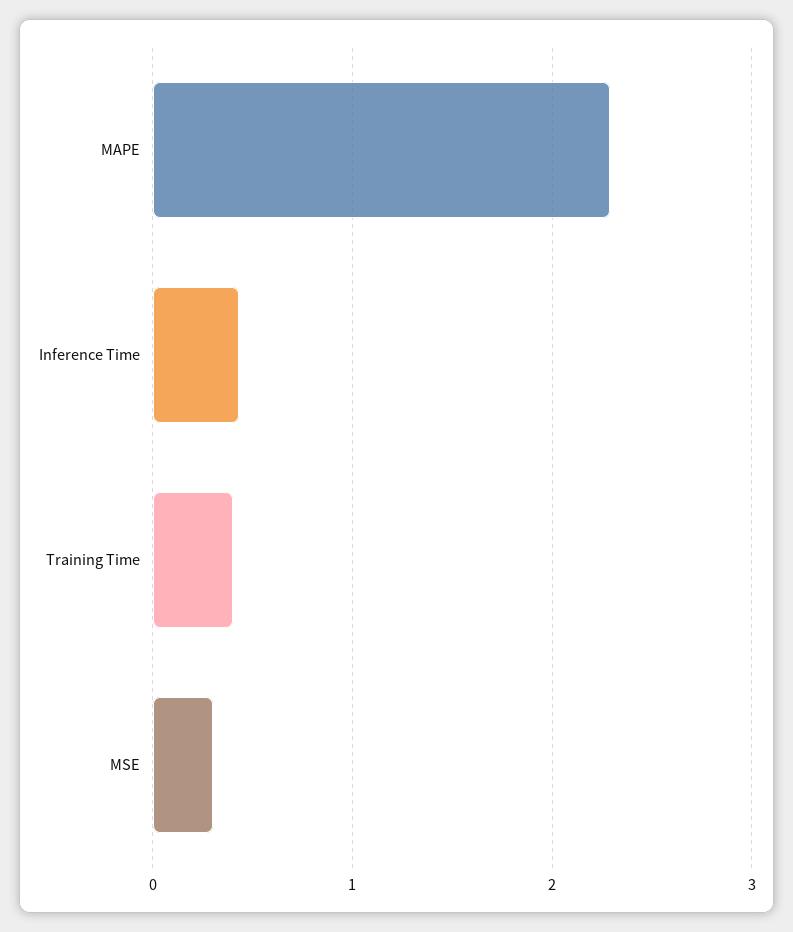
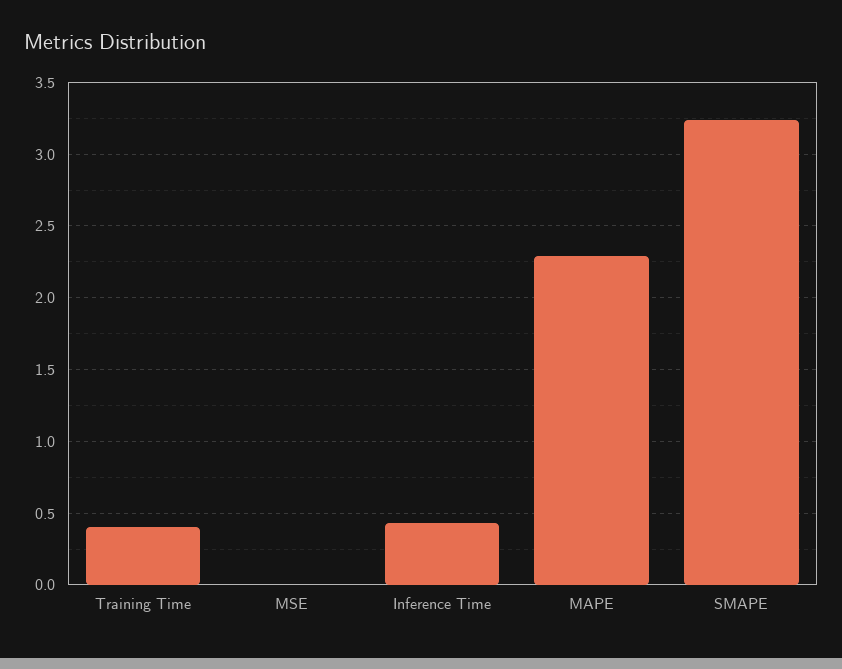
  {
    "MAPE": 2.3,
    "Inference Time": 0.45,
    "Training Time": 0.4,
-   "MSE": 0.3
+   "MSE": 0,
+   "SMAPE": 3.25
  }

